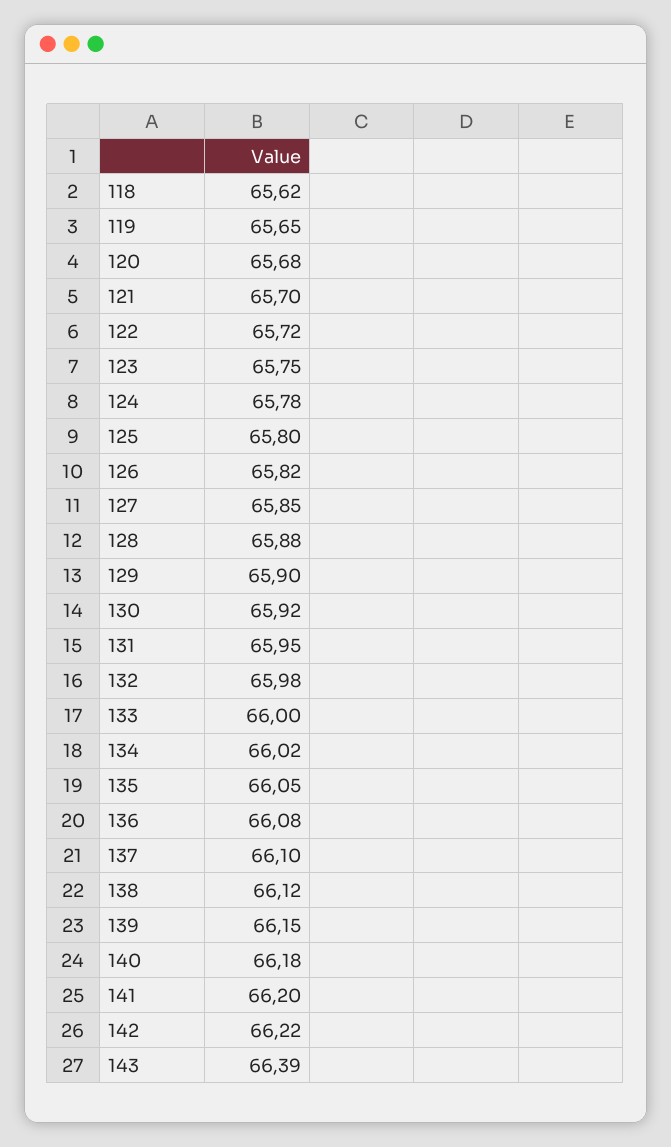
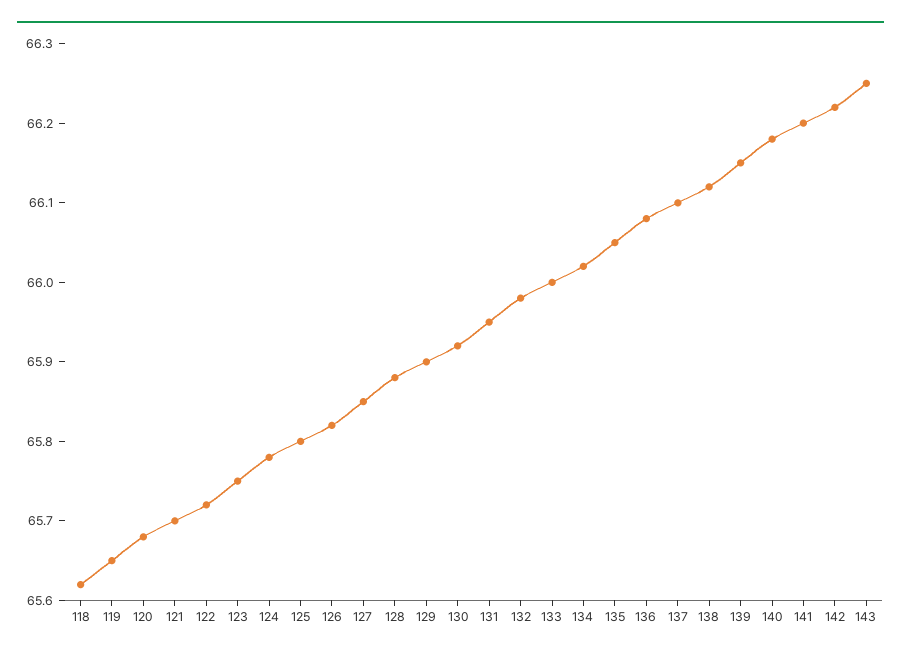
  {
    "118": 65.62,
    "119": 65.65,
    "120": 65.68,
    "121": 65.7,
    "122": 65.72,
    "123": 65.75,
    "124": 65.78,
    "125": 65.8,
    "126": 65.82,
    "127": 65.85,
    "128": 65.88,
    "129": 65.9,
    "130": 65.92,
    "131": 65.95,
    "132": 65.98,
    "133": 66,
    "134": 66.02,
    "135": 66.05,
    "136": 66.08,
    "137": 66.1,
    "138": 66.12,
    "139": 66.15,
    "140": 66.18,
    "141": 66.2,
    "142": 66.22,
-   "143": 66.39
+   "143": 66.25
  }

